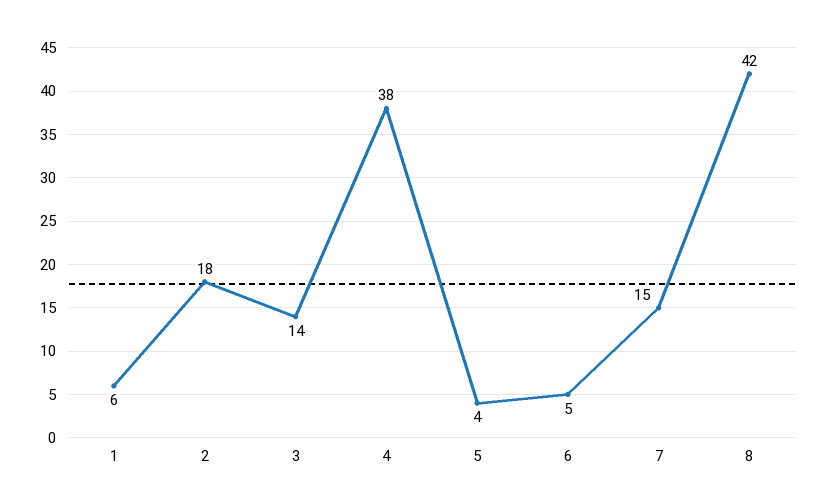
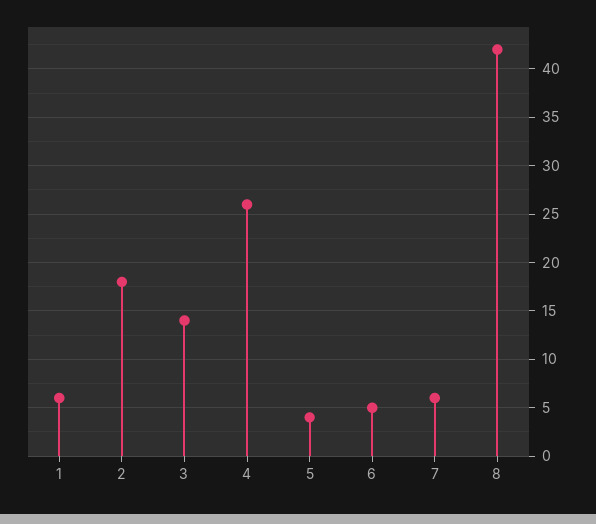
  {
    "1": 6,
    "2": 18,
    "3": 14,
-   "4": 38,
+   "4": 26,
    "5": 4,
    "6": 5,
-   "7": 15,
+   "7": 6,
    "8": 42
  }

